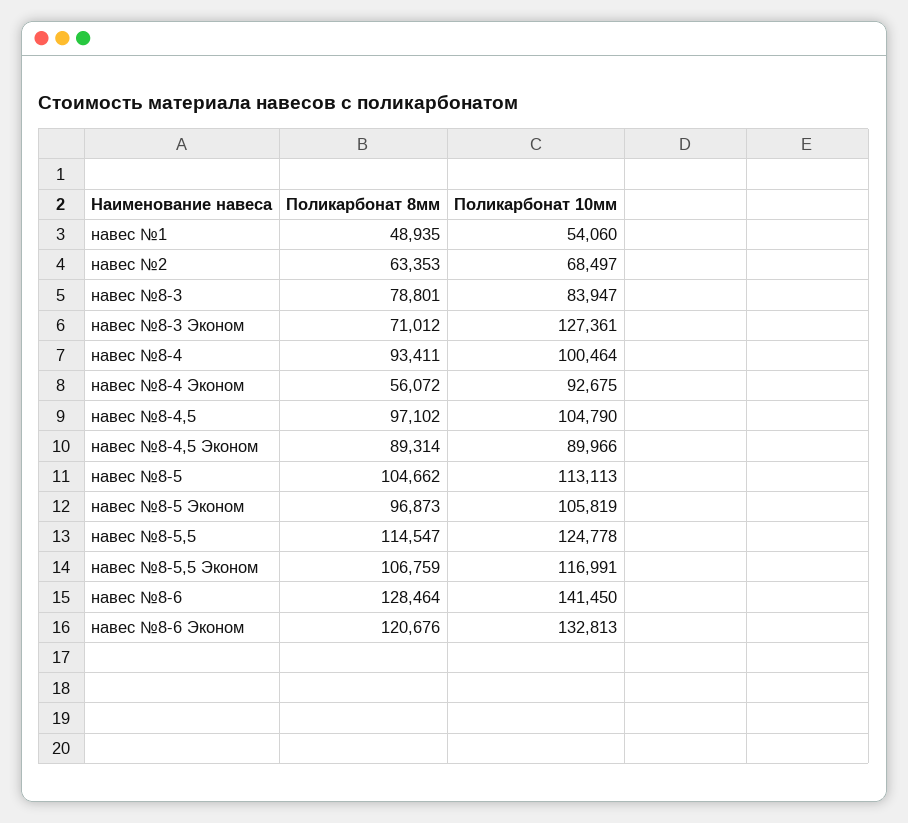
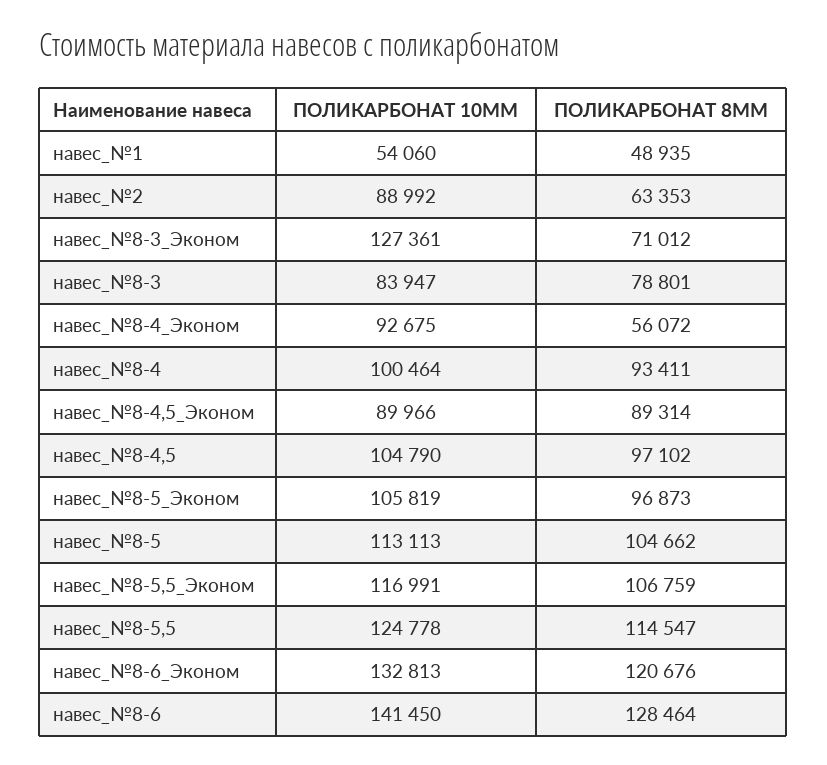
  {
    "Поликарбонат 8мм": {
      "навес №1": 48935,
      "навес №2": 63353,
      "навес №8-3": 78801,
      "навес №8-3 Эконом": 71012,
      "навес №8-4": 93411,
      "навес №8-4 Эконом": 56072,
      "навес №8-4,5": 97102,
      "навес №8-4,5 Эконом": 89314,
      "навес №8-5": 104662,
      "навес №8-5 Эконом": 96873,
      "навес №8-5,5": 114547,
      "навес №8-5,5 Эконом": 106759,
      "навес №8-6": 128464,
      "навес №8-6 Эконом": 120676
    },
    "Поликарбонат 10мм": {
      "навес №1": 54060,
-     "навес №2": 68497,
+     "навес №2": 88992,
      "навес №8-3": 83947,
      "навес №8-3 Эконом": 127361,
      "навес №8-4": 100464,
      "навес №8-4 Эконом": 92675,
      "навес №8-4,5": 104790,
      "навес №8-4,5 Эконом": 89966,
      "навес №8-5": 113113,
      "навес №8-5 Эконом": 105819,
      "навес №8-5,5": 124778,
      "навес №8-5,5 Эконом": 116991,
      "навес №8-6": 141450,
      "навес №8-6 Эконом": 132813
    }
  }

